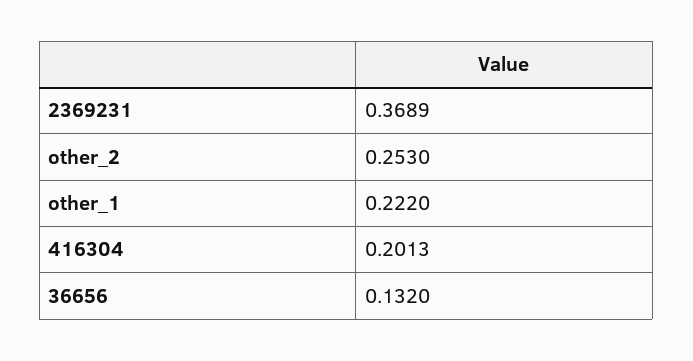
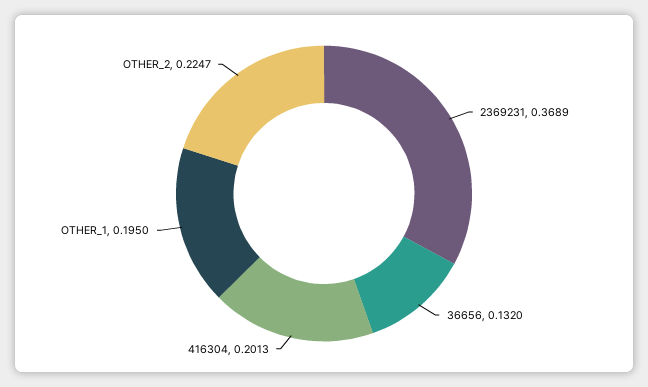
  {
    "2369231": 0.3689,
-   "other_2": 0.253,
+   "other_2": 0.2247,
-   "other_1": 0.222,
+   "other_1": 0.195,
    "416304": 0.2013,
    "36656": 0.132
  }

